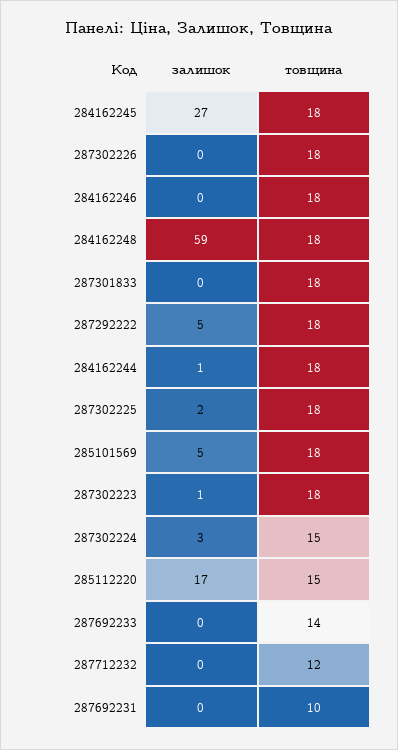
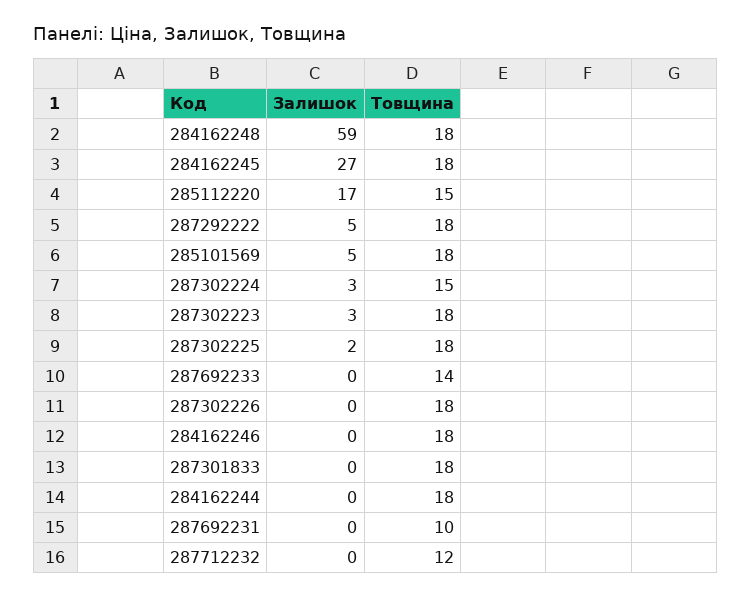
  {
    "залишок": {
      "284162245": 27,
      "287302226": 0,
      "284162246": 0,
      "284162248": 59,
      "287301833": 0,
      "287292222": 5,
-     "284162244": 1,
+     "284162244": 0,
      "287302225": 2,
      "285101569": 5,
-     "287302223": 1,
+     "287302223": 3,
      "287302224": 3,
      "285112220": 17,
      "287692233": 0,
      "287712232": 0,
      "287692231": 0
    },
    "товщина": {
      "284162245": 18,
      "287302226": 18,
      "284162246": 18,
      "284162248": 18,
      "287301833": 18,
      "287292222": 18,
      "284162244": 18,
      "287302225": 18,
      "285101569": 18,
      "287302223": 18,
      "287302224": 15,
      "285112220": 15,
      "287692233": 14,
      "287712232": 12,
      "287692231": 10
    }
  }

